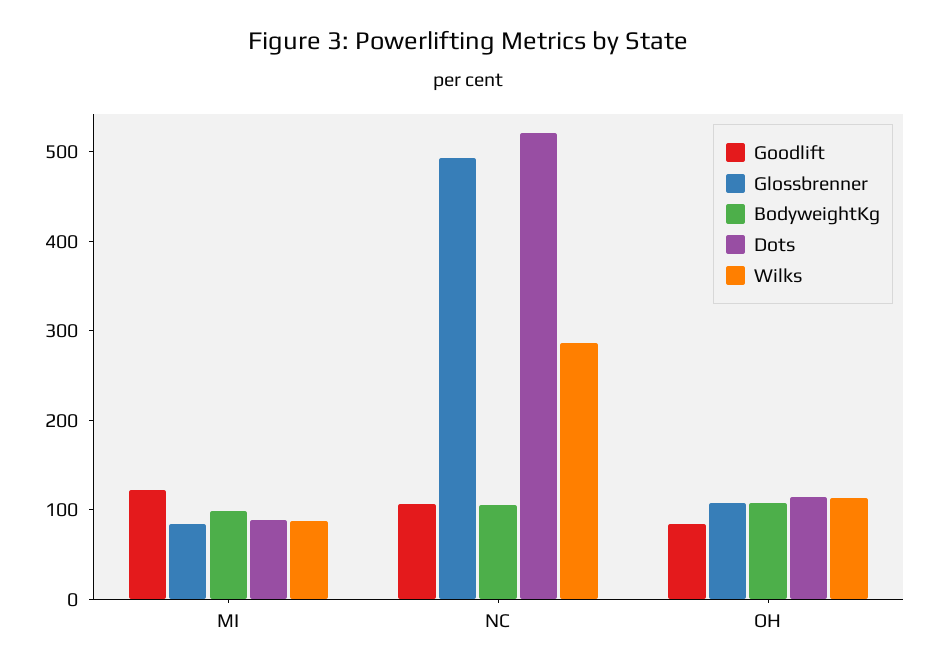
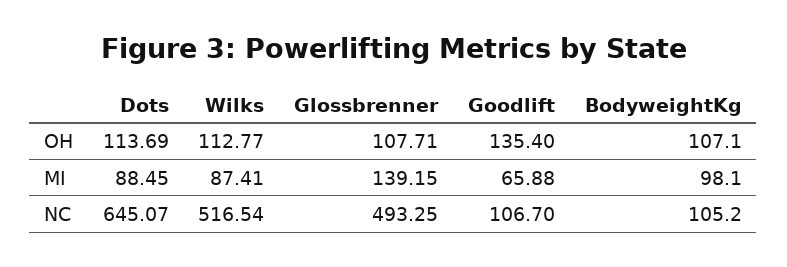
  {
    "Goodlift": {
-     "MI": 120,
+     "MI": 65.88,
      "NC": 106.7,
-     "OH": 80
+     "OH": 135.4
    },
    "Glossbrenner": {
-     "MI": 80,
+     "MI": 139.15,
      "NC": 493.25,
      "OH": 107.71
    },
    "BodyweightKg": {
      "MI": 98.1,
      "NC": 105.2,
      "OH": 107.1
    },
    "Dots": {
      "MI": 88.45,
-     "NC": 520,
+     "NC": 645.07,
      "OH": 113.69
    },
    "Wilks": {
      "MI": 87.41,
-     "NC": 280,
+     "NC": 516.54,
      "OH": 112.77
    }
  }

